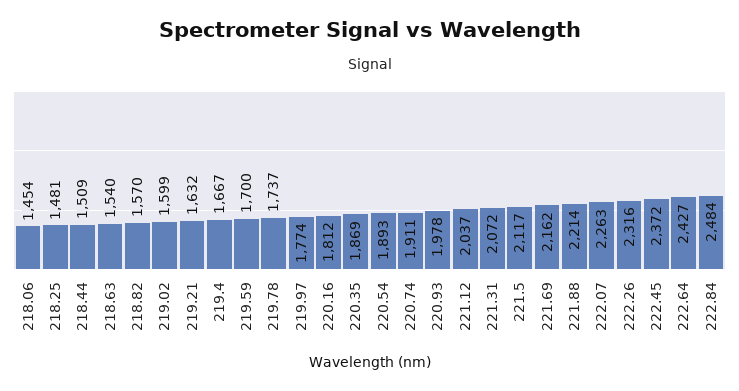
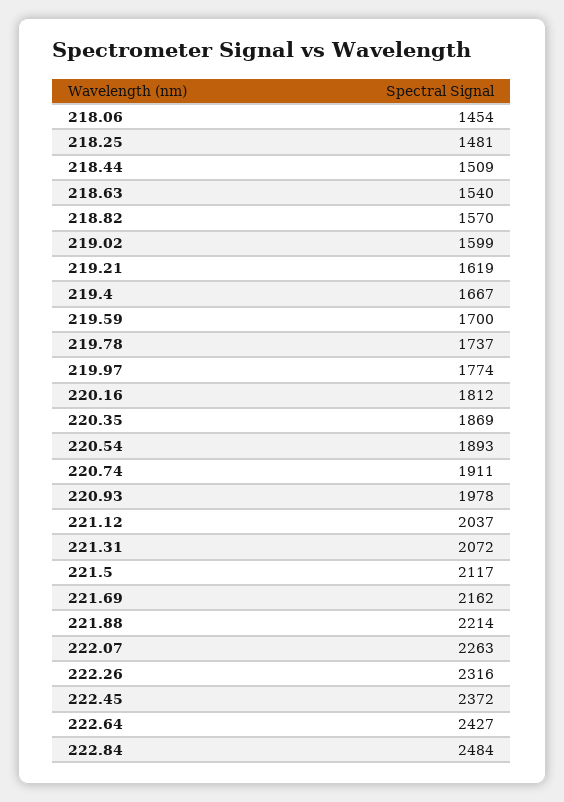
  {
    "218.06": 1454,
    "218.25": 1481,
    "218.44": 1509,
    "218.63": 1540,
    "218.82": 1570,
    "219.02": 1599,
-   "219.21": 1632,
+   "219.21": 1619,
    "219.4": 1667,
    "219.59": 1700,
    "219.78": 1737,
    "219.97": 1774,
    "220.16": 1812,
    "220.35": 1869,
    "220.54": 1893,
    "220.74": 1911,
    "220.93": 1978,
    "221.12": 2037,
    "221.31": 2072,
    "221.5": 2117,
    "221.69": 2162,
    "221.88": 2214,
    "222.07": 2263,
    "222.26": 2316,
    "222.45": 2372,
    "222.64": 2427,
    "222.84": 2484
  }

